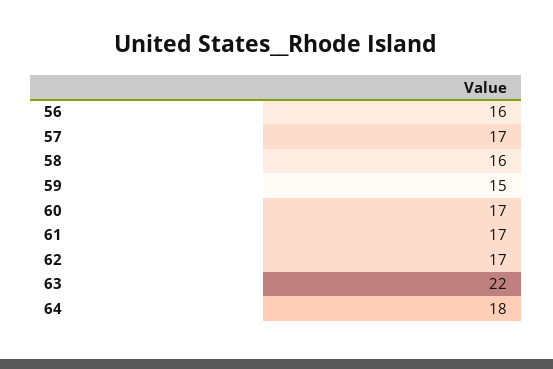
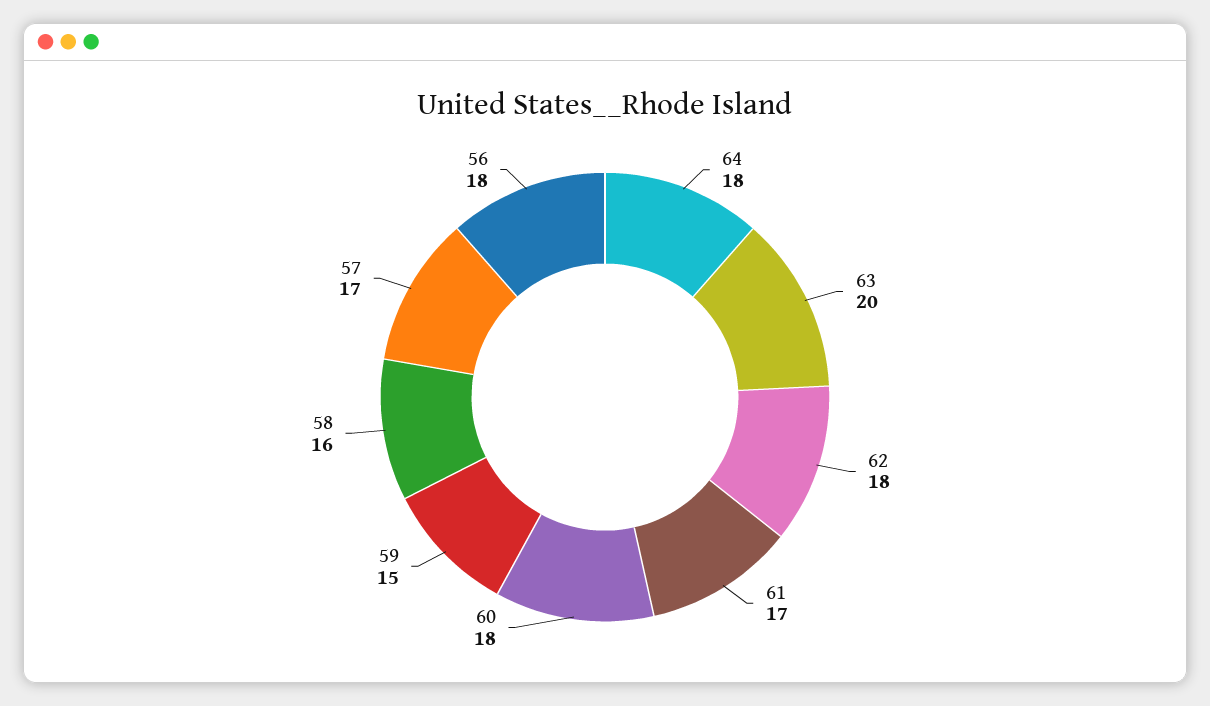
  {
-   "56": 16,
+   "56": 18,
    "57": 17,
    "58": 16,
    "59": 15,
-   "60": 17,
+   "60": 18,
    "61": 17,
-   "62": 17,
+   "62": 18,
-   "63": 22,
+   "63": 20,
    "64": 18
  }

